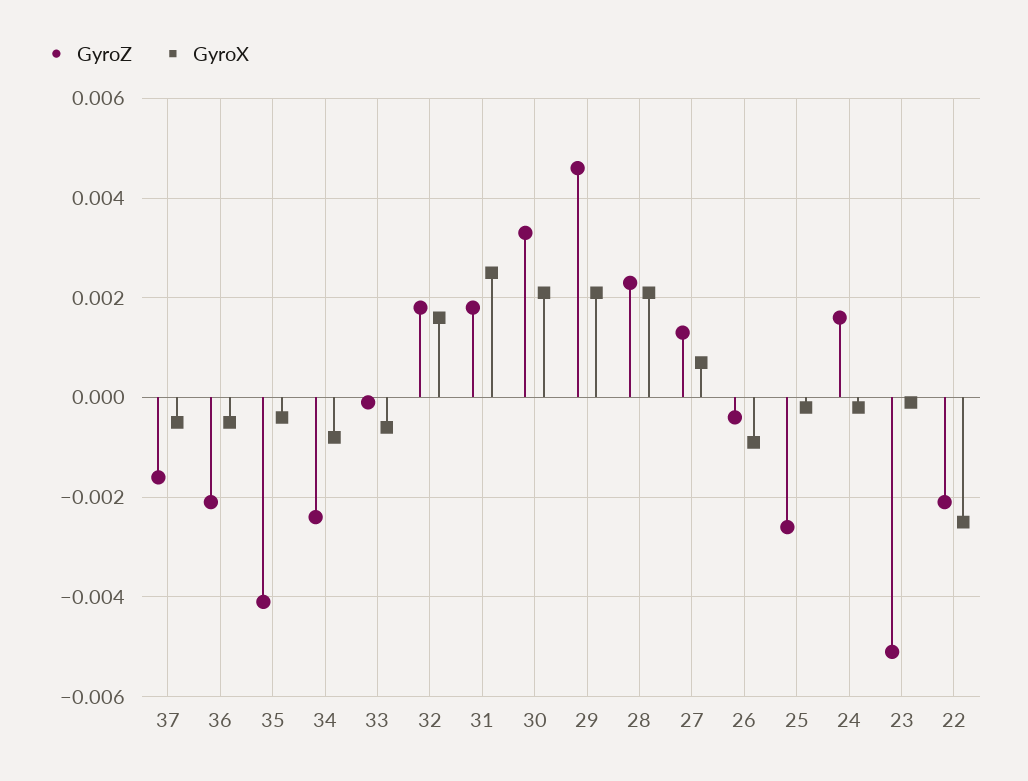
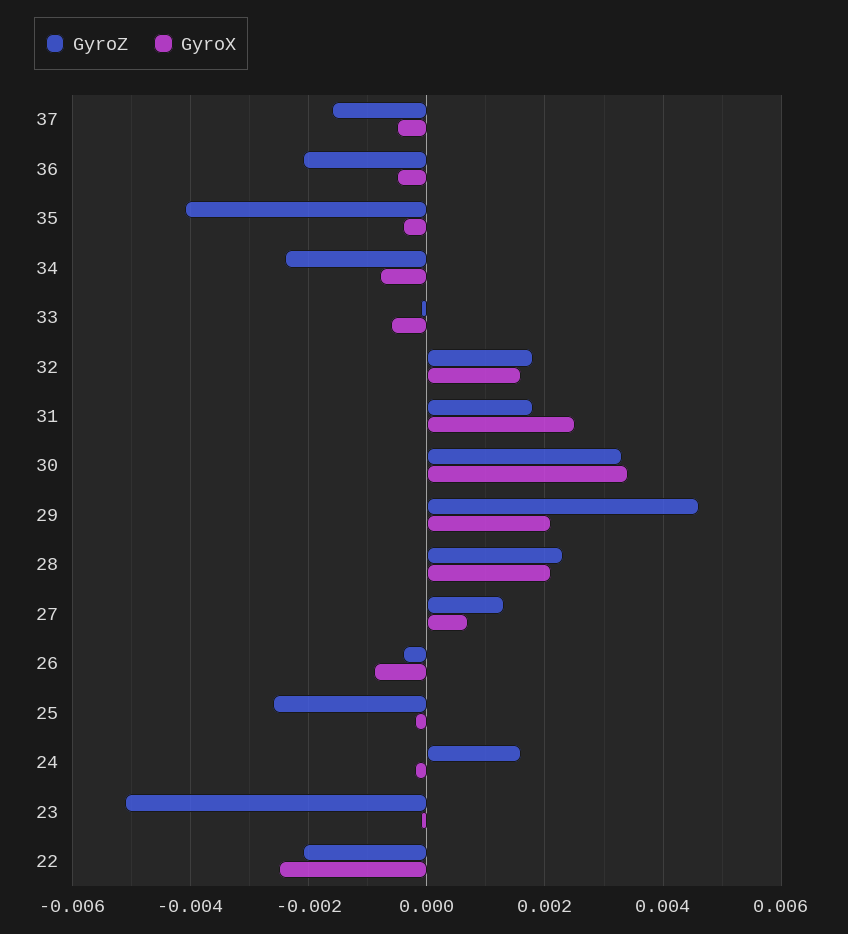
  {
    "GyroZ": {
      "37": -0.0015,
      "36": -0.002,
      "35": -0.004,
      "34": -0.0025,
      "33": 0,
      "32": 0.002,
      "31": 0.002,
      "30": 0.0035,
      "29": 0.0045,
      "28": 0.0025,
      "27": 0.0015,
      "26": -0.0005,
      "25": -0.0025,
      "24": 0.0015,
      "23": -0.005,
      "22": -0.002
    },
    "GyroX": {
      "37": -0.0005,
      "36": -0.0005,
      "35": -0.0005,
      "34": -0.001,
      "33": -0.0005,
      "32": 0.0015,
      "31": 0.0025,
-     "30": 0.002,
+     "30": 0.0035,
      "29": 0.002,
      "28": 0.002,
      "27": 0.0005,
      "26": -0.001,
      "25": 0,
      "24": 0,
      "23": 0,
      "22": -0.0025
    }
  }

